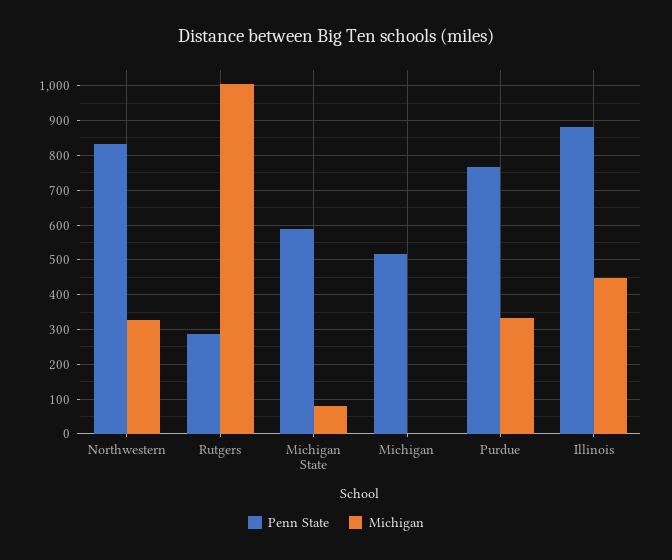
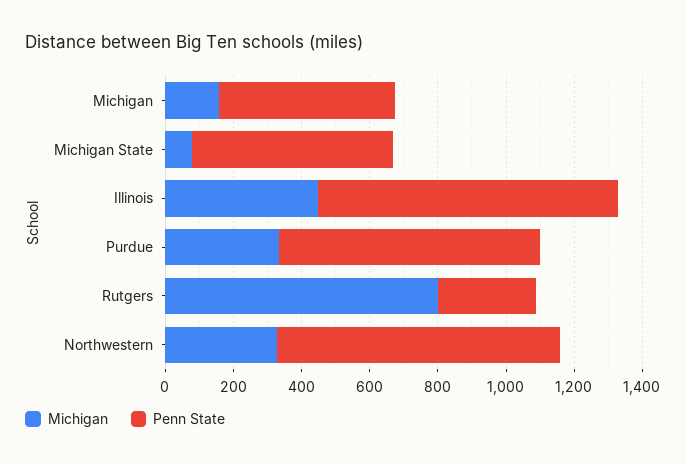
  {
    "Penn State": {
      "Northwestern": 840,
      "Rutgers": 280,
      "Michigan State": 600,
      "Michigan": 520,
      "Purdue": 760,
      "Illinois": 880
    },
    "Michigan": {
      "Northwestern": 320,
-     "Rutgers": 1000,
+     "Rutgers": 800,
      "Michigan State": 80,
-     "Michigan": 0,
+     "Michigan": 150,
      "Purdue": 340,
      "Illinois": 440
    }
  }

